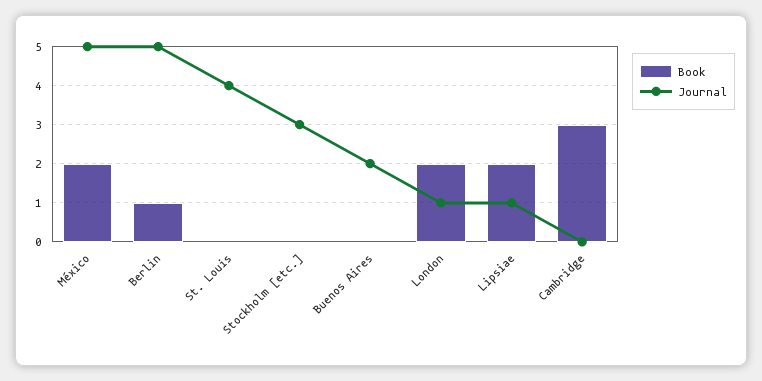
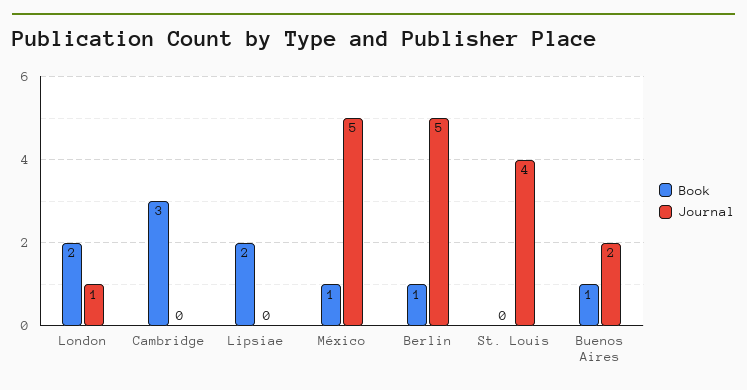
  {
    "Book": {
-     "México": 2,
+     "México": 1,
      "Berlin": 1,
      "St. Louis": 0,
-     "Stockholm [etc.]": 0,
-     "Buenos Aires": 0,
+     "Buenos Aires": 1,
      "London": 2,
      "Lipsiae": 2,
      "Cambridge": 3
    },
    "Journal": {
      "México": 5,
      "Berlin": 5,
      "St. Louis": 4,
-     "Stockholm [etc.]": 3,
      "Buenos Aires": 2,
      "London": 1,
-     "Lipsiae": 1,
+     "Lipsiae": 0,
      "Cambridge": 0
    }
  }

